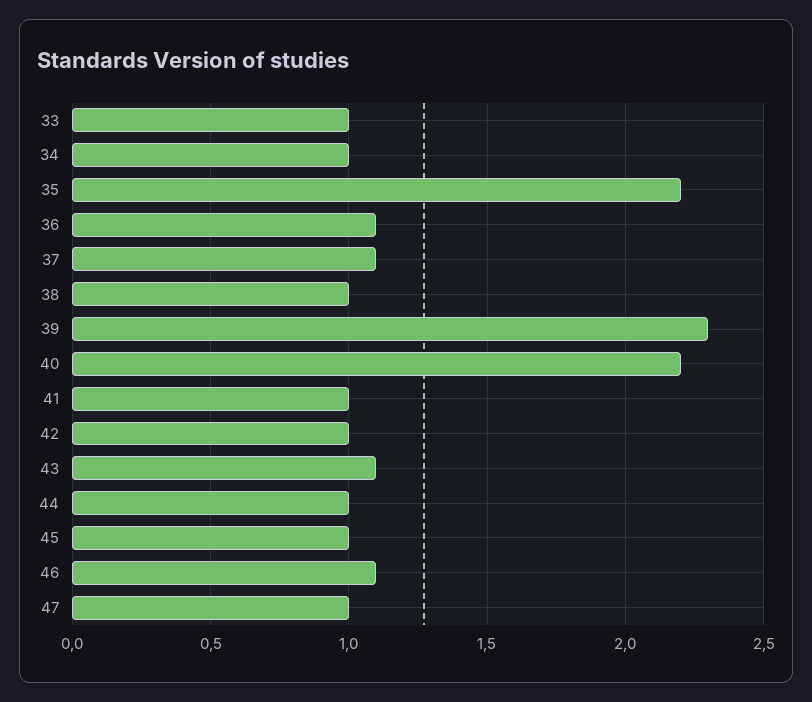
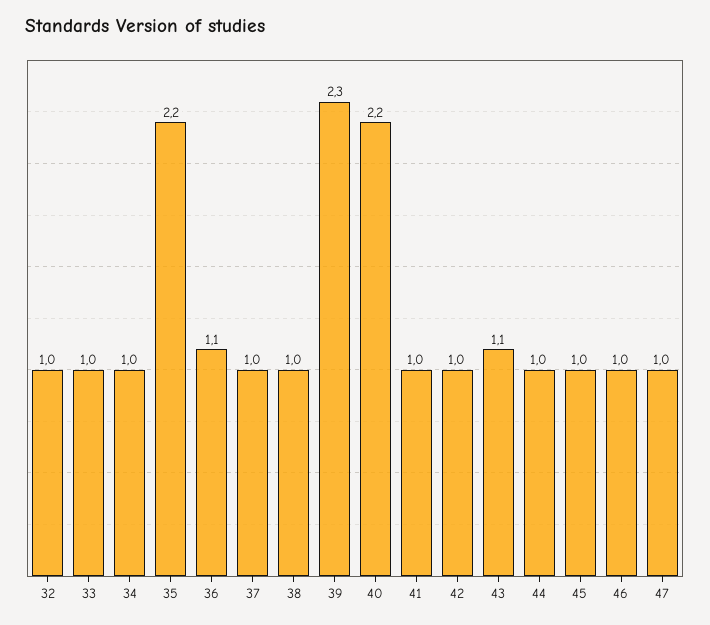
  {
    "33": 1,
    "34": 1,
    "35": 2.2,
    "36": 1.1,
-   "37": 1.1,
+   "37": 1,
    "38": 1,
    "39": 2.3,
    "40": 2.2,
    "41": 1,
    "42": 1,
    "43": 1.1,
    "44": 1,
    "45": 1,
-   "46": 1.1,
+   "46": 1,
-   "47": 1
+   "47": 1,
+   "32": 1
  }

